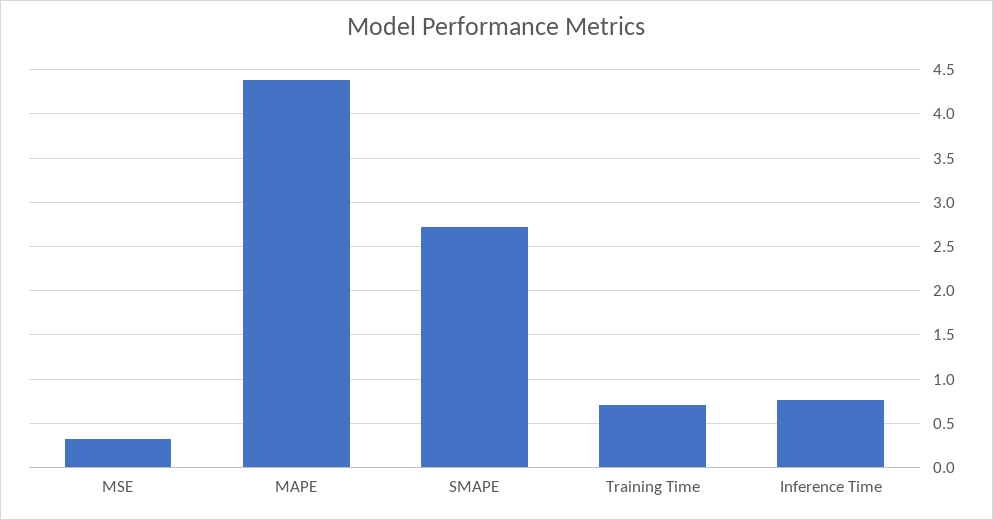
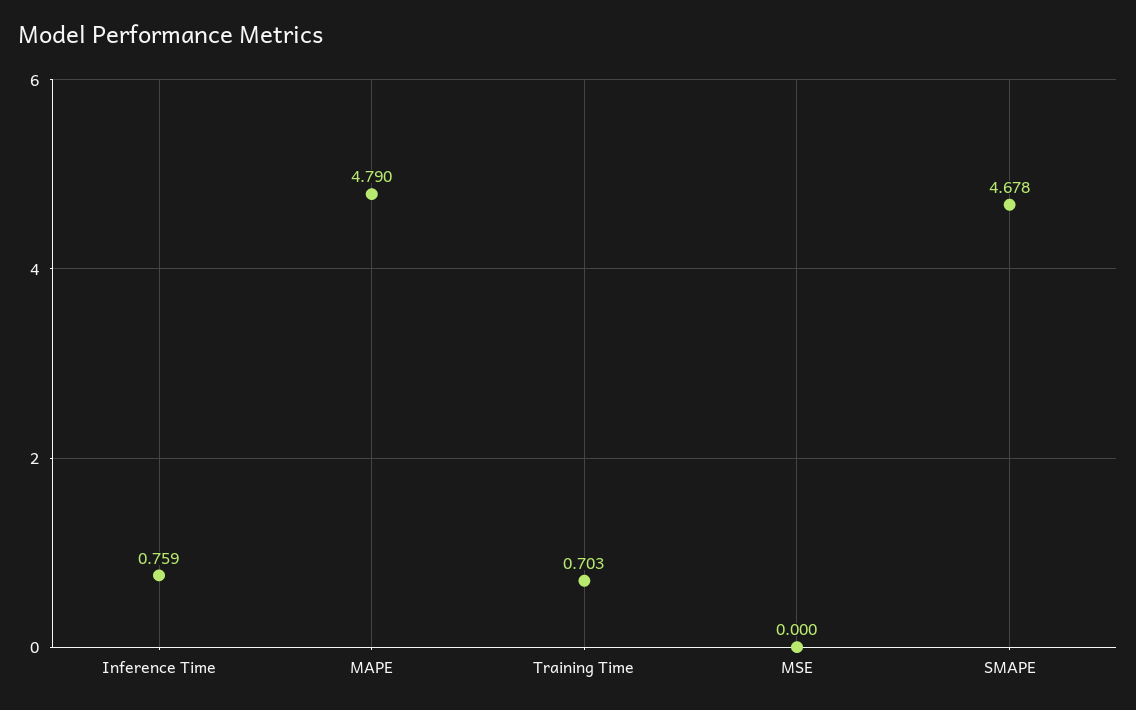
  {
-   "MSE": 0.3,
+   "MSE": 0,
-   "MAPE": 4.4,
+   "MAPE": 4.79,
-   "SMAPE": 2.7,
+   "SMAPE": 4.678,
    "Training Time": 0.703,
    "Inference Time": 0.759
  }

